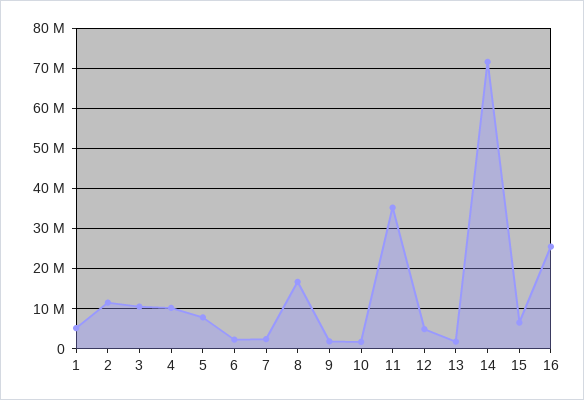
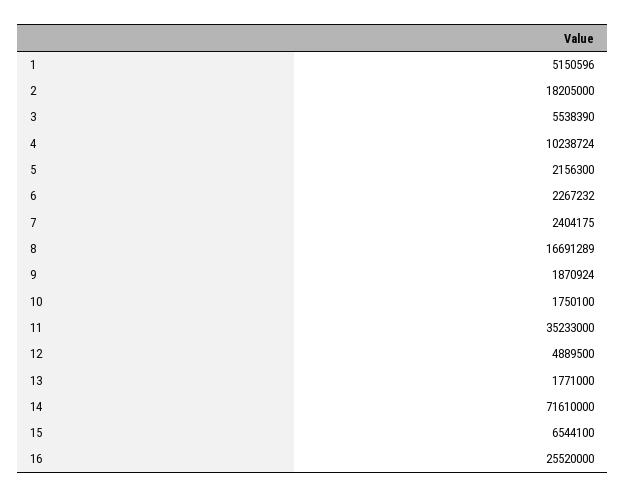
  {
    "1": 5150596,
-   "2": 12000000,
+   "2": 18205000,
-   "3": 10000000,
+   "3": 5538390,
    "4": 10238724,
-   "5": 8000000,
+   "5": 2156300,
    "6": 2267232,
    "7": 2404175,
    "8": 16691289,
    "9": 1870924,
    "10": 1750100,
    "11": 35233000,
    "12": 4889500,
    "13": 1771000,
    "14": 71610000,
    "15": 6544100,
    "16": 25520000
  }

